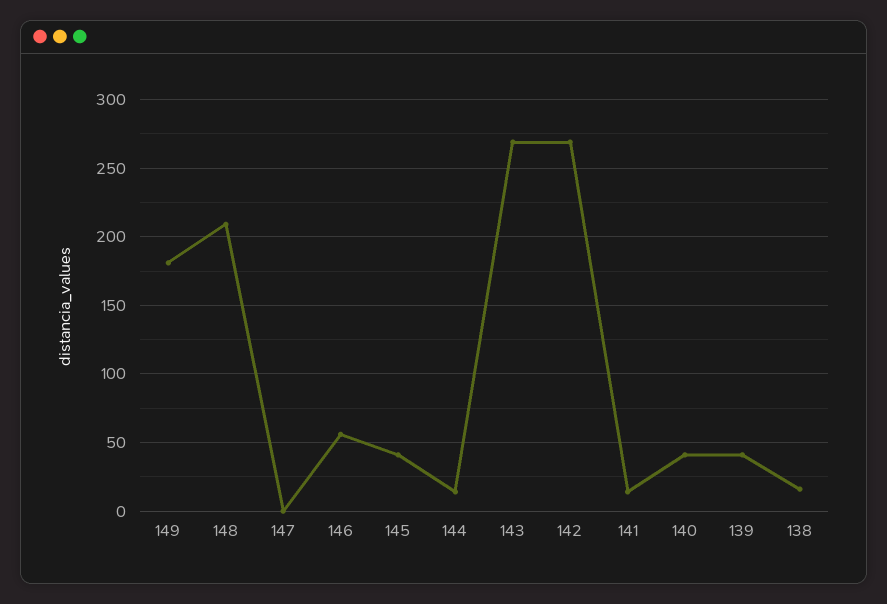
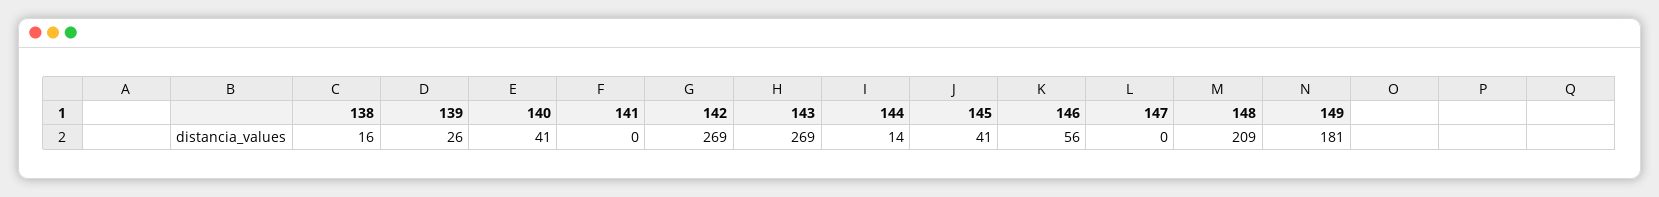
  {
    "149": 181,
    "148": 209,
    "147": 0,
    "146": 56,
    "145": 41,
    "144": 14,
    "143": 269,
    "142": 269,
-   "141": 15,
+   "141": 0,
    "140": 41,
-   "139": 40,
+   "139": 26,
    "138": 16
  }

